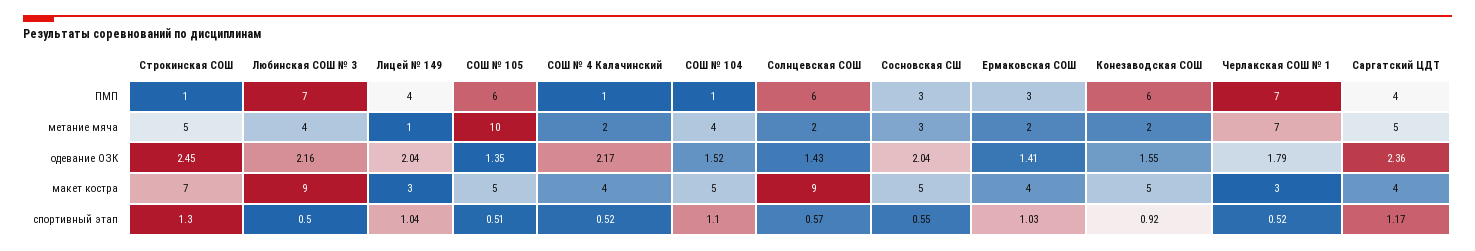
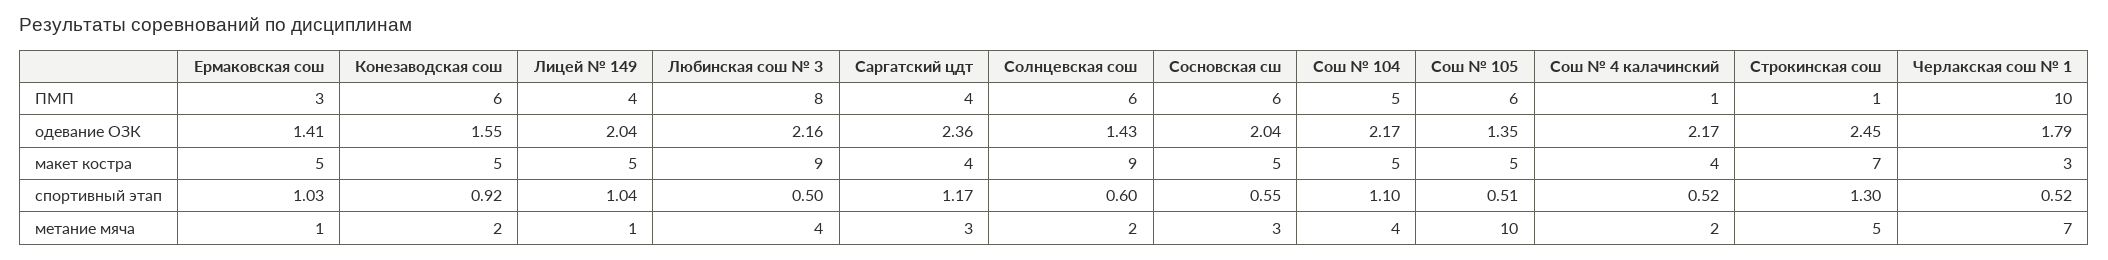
  {
    "Строкинская СОШ": {
      "ПМП": 1,
      "метание мяча": 5,
      "одевание ОЗК": 2.45,
      "макет костра": 7,
      "спортивный этап": 1.3
    },
    "Любинская СОШ № 3": {
-     "ПМП": 7,
+     "ПМП": 8,
      "метание мяча": 4,
      "одевание ОЗК": 2.16,
      "макет костра": 9,
      "спортивный этап": 0.5
    },
    "Лицей № 149": {
      "ПМП": 4,
      "метание мяча": 1,
      "одевание ОЗК": 2.04,
-     "макет костра": 3,
+     "макет костра": 5,
      "спортивный этап": 1.04
    },
    "СОШ № 105": {
      "ПМП": 6,
      "метание мяча": 10,
      "одевание ОЗК": 1.35,
      "макет костра": 5,
      "спортивный этап": 0.51
    },
    "СОШ № 4 Калачинский": {
      "ПМП": 1,
      "метание мяча": 2,
      "одевание ОЗК": 2.17,
      "макет костра": 4,
      "спортивный этап": 0.52
    },
    "СОШ № 104": {
-     "ПМП": 1,
+     "ПМП": 5,
      "метание мяча": 4,
-     "одевание ОЗК": 1.52,
+     "одевание ОЗК": 2.17,
      "макет костра": 5,
      "спортивный этап": 1.1
    },
    "Солнцевская СОШ": {
      "ПМП": 6,
      "метание мяча": 2,
      "одевание ОЗК": 1.43,
      "макет костра": 9,
-     "спортивный этап": 0.57
+     "спортивный этап": 0.6
    },
    "Сосновская СШ": {
-     "ПМП": 3,
+     "ПМП": 6,
      "метание мяча": 3,
      "одевание ОЗК": 2.04,
      "макет костра": 5,
      "спортивный этап": 0.55
    },
    "Ермаковская СОШ": {
      "ПМП": 3,
-     "метание мяча": 2,
+     "метание мяча": 1,
      "одевание ОЗК": 1.41,
-     "макет костра": 4,
+     "макет костра": 5,
      "спортивный этап": 1.03
    },
    "Конезаводская СОШ": {
      "ПМП": 6,
      "метание мяча": 2,
      "одевание ОЗК": 1.55,
      "макет костра": 5,
      "спортивный этап": 0.92
    },
    "Черлакская СОШ № 1": {
-     "ПМП": 7,
+     "ПМП": 10,
      "метание мяча": 7,
      "одевание ОЗК": 1.79,
      "макет костра": 3,
      "спортивный этап": 0.52
    },
    "Саргатский ЦДТ": {
      "ПМП": 4,
-     "метание мяча": 5,
+     "метание мяча": 3,
      "одевание ОЗК": 2.36,
      "макет костра": 4,
      "спортивный этап": 1.17
    }
  }

